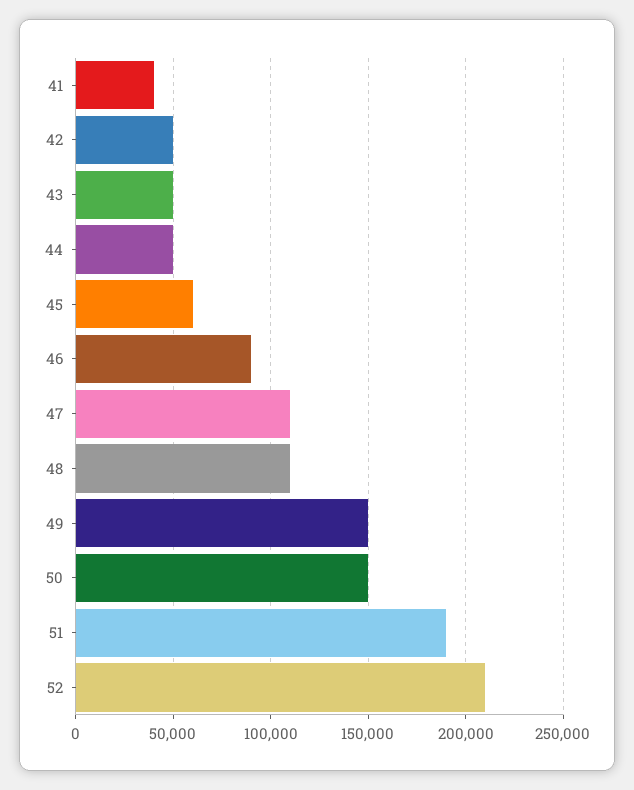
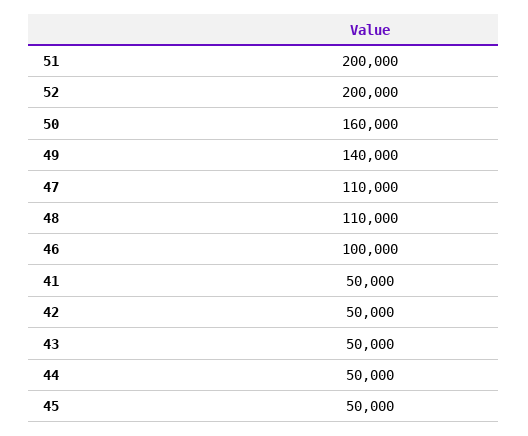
  {
-   "41": 40000,
+   "41": 50000,
    "42": 50000,
    "43": 50000,
    "44": 50000,
-   "45": 60000,
+   "45": 50000,
-   "46": 90000,
+   "46": 100000,
    "47": 110000,
    "48": 110000,
-   "49": 150000,
+   "49": 140000,
-   "50": 150000,
+   "50": 160000,
-   "51": 190000,
+   "51": 200000,
-   "52": 210000
+   "52": 200000
  }

